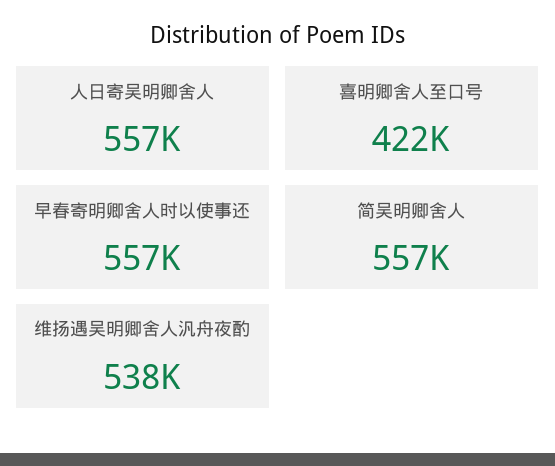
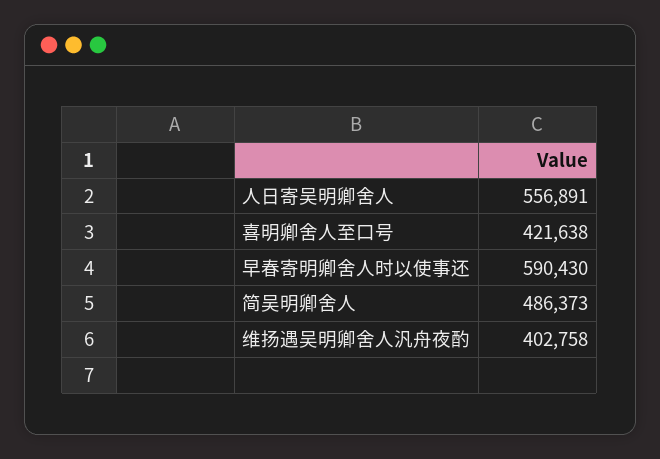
  {
    "人日寄吴明卿舍人": 556891,
    "喜明卿舍人至口号": 421638,
-   "早春寄明卿舍人时以使事还": 557000,
+   "早春寄明卿舍人时以使事还": 590430,
-   "简吴明卿舍人": 557000,
+   "简吴明卿舍人": 486373,
-   "维扬遇吴明卿舍人汎舟夜酌": 538000
+   "维扬遇吴明卿舍人汎舟夜酌": 402758
  }

